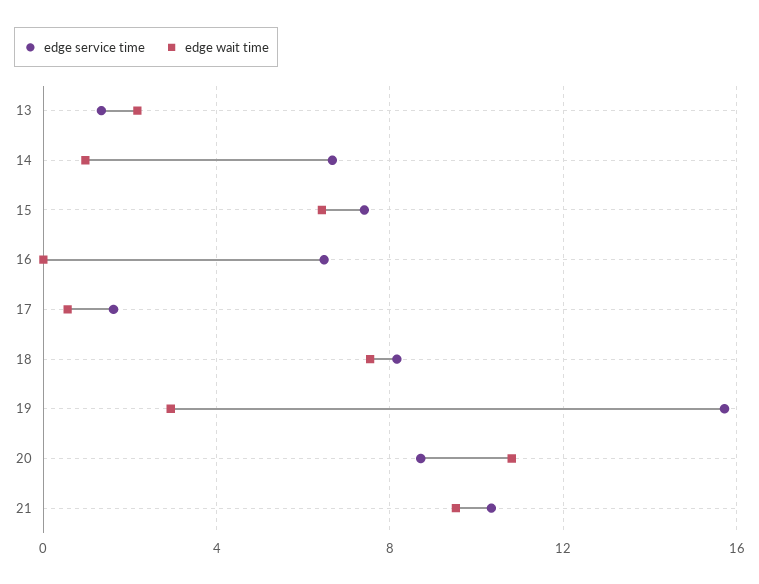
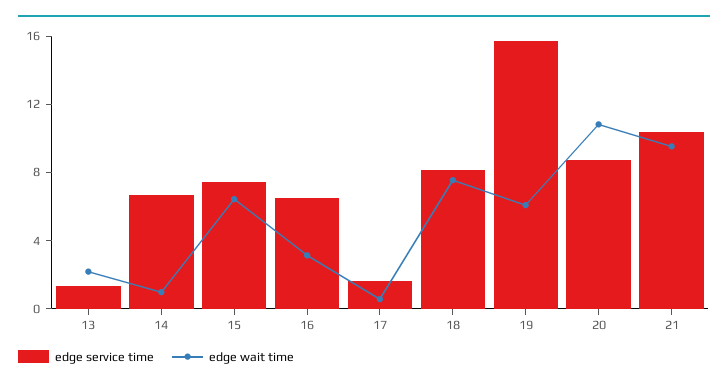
  {
    "edge service time": {
      "13": 1.5,
      "14": 6.5,
      "15": 7.5,
      "16": 6.5,
      "17": 1.5,
      "18": 8,
      "19": 15.5,
      "20": 8.5,
      "21": 10.5
    },
    "edge wait time": {
      "13": 2,
      "14": 1,
      "15": 6.5,
-     "16": 0,
+     "16": 3,
      "17": 0.5,
      "18": 7.5,
-     "19": 3,
+     "19": 6,
      "20": 11,
      "21": 9.5
    }
  }

